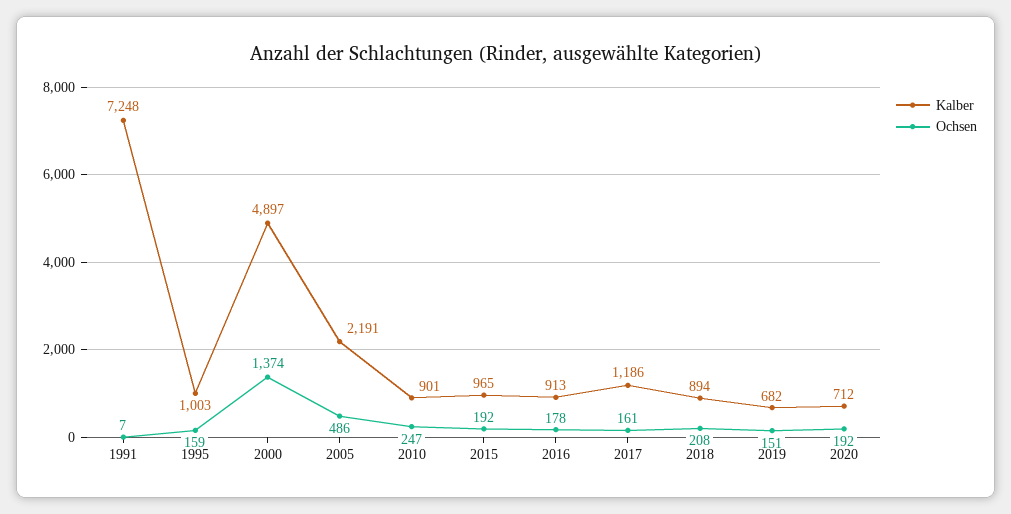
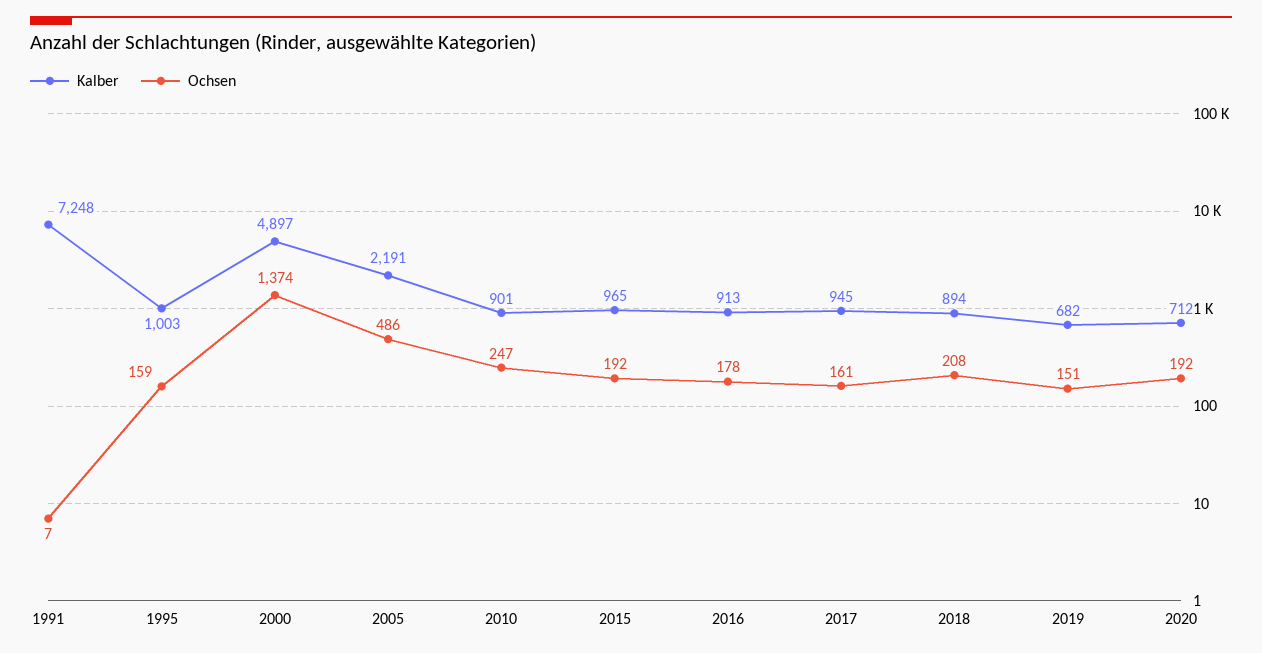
  {
    "Kalber": {
      "1991": 7248,
      "1995": 1003,
      "2000": 4897,
      "2005": 2191,
      "2010": 901,
      "2015": 965,
      "2016": 913,
-     "2017": 1186,
+     "2017": 945,
      "2018": 894,
      "2019": 682,
      "2020": 712
    },
    "Ochsen": {
      "1991": 7,
      "1995": 159,
      "2000": 1374,
      "2005": 486,
      "2010": 247,
      "2015": 192,
      "2016": 178,
      "2017": 161,
      "2018": 208,
      "2019": 151,
      "2020": 192
    }
  }

